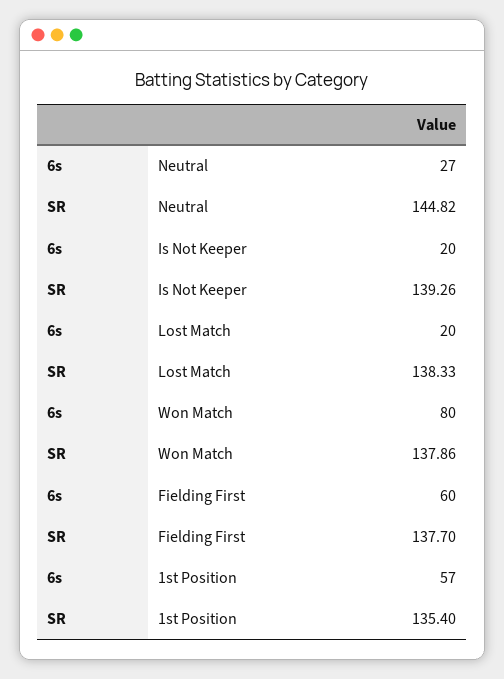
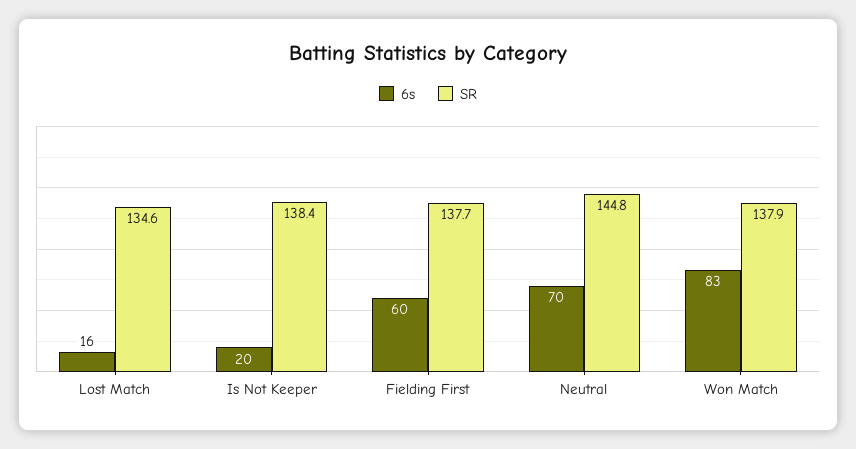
  {
    "6s": {
-     "Neutral": 27,
+     "Neutral": 70,
      "Is Not Keeper": 20,
-     "Lost Match": 20,
+     "Lost Match": 16,
-     "Won Match": 80,
+     "Won Match": 83,
-     "Fielding First": 60,
+     "Fielding First": 60
-     "1st Position": 57
    },
    "SR": {
      "Neutral": 144.82,
-     "Is Not Keeper": 139.26,
+     "Is Not Keeper": 138.4,
-     "Lost Match": 138.33,
+     "Lost Match": 134.6,
      "Won Match": 137.86,
-     "Fielding First": 137.7,
+     "Fielding First": 137.7
-     "1st Position": 135.4
    }
  }

